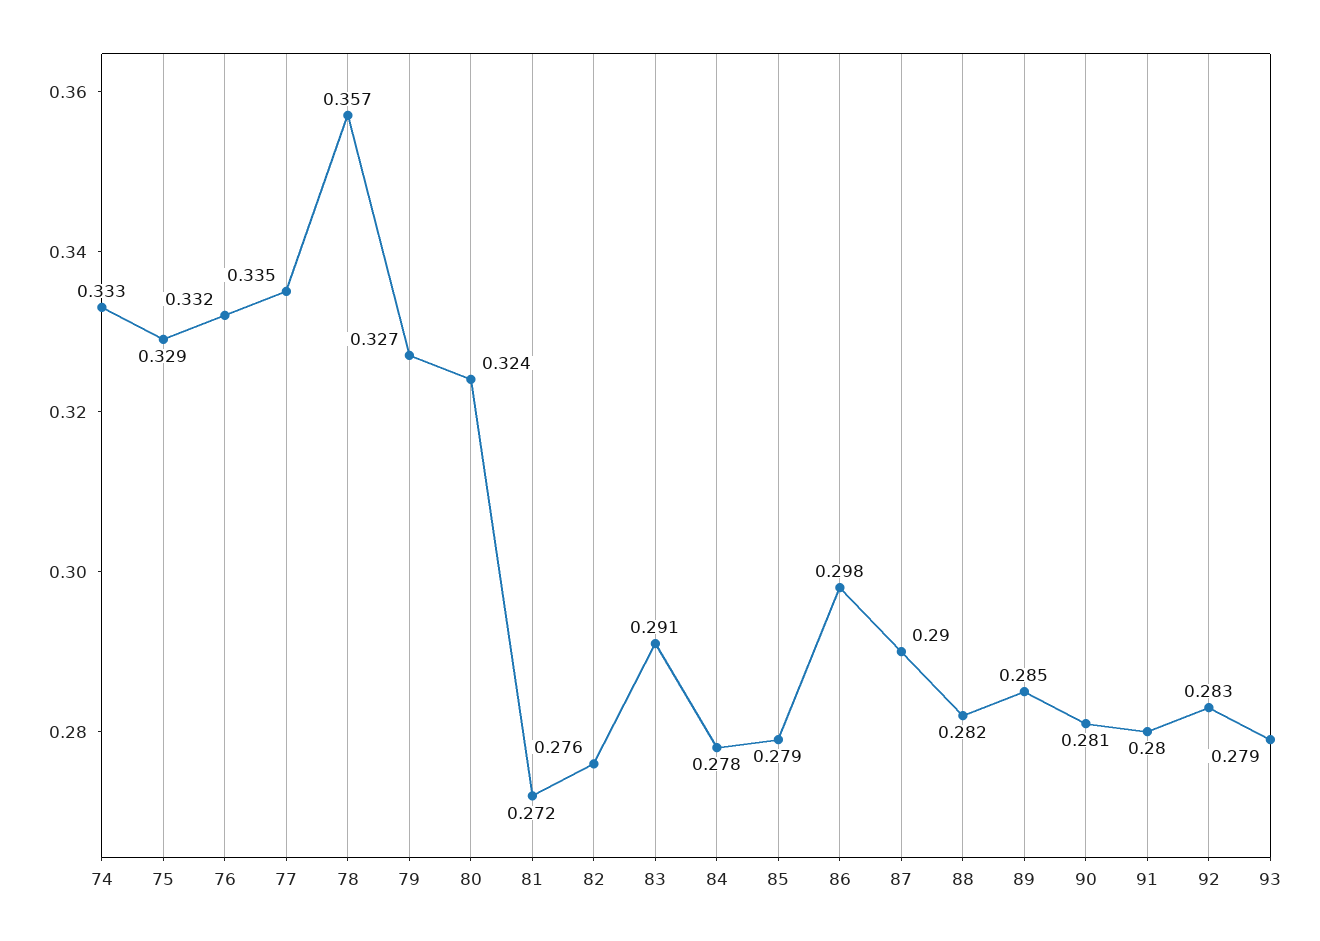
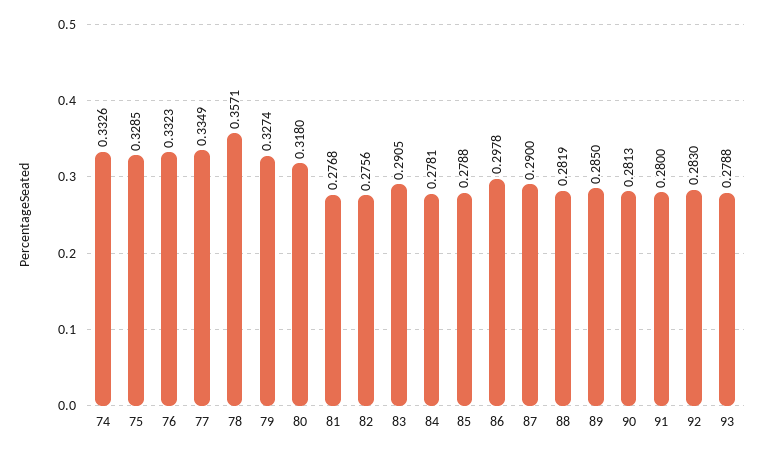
  {
    "74": 0.3326,
    "75": 0.3285,
    "76": 0.3323,
    "77": 0.3349,
    "78": 0.3571,
    "79": 0.3274,
-   "80": 0.324,
+   "80": 0.318,
-   "81": 0.272,
+   "81": 0.2768,
    "82": 0.2756,
    "83": 0.2905,
    "84": 0.2781,
    "85": 0.2788,
    "86": 0.2978,
    "87": 0.29,
    "88": 0.2819,
    "89": 0.285,
    "90": 0.2813,
    "91": 0.28,
    "92": 0.283,
    "93": 0.2788
  }

